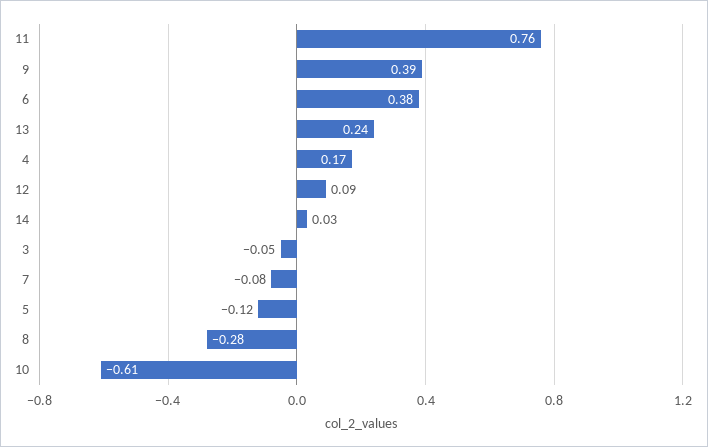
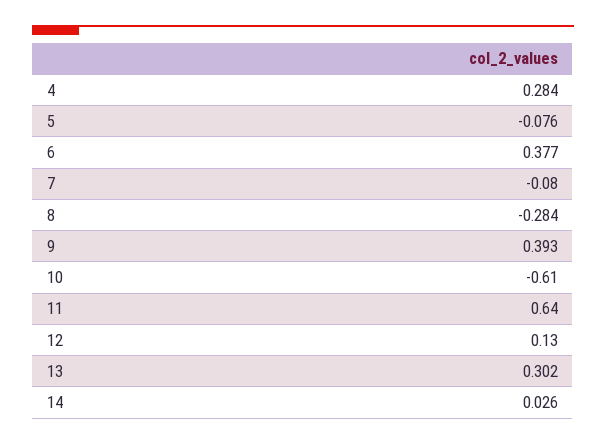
  {
-   "11": 0.76,
+   "11": 0.64,
    "9": 0.393,
    "6": 0.377,
-   "13": 0.24,
+   "13": 0.302,
-   "4": 0.17,
+   "4": 0.284,
-   "12": 0.09,
+   "12": 0.13,
    "14": 0.026,
-   "3": -0.05,
    "7": -0.08,
-   "5": -0.12,
+   "5": -0.076,
    "8": -0.284,
    "10": -0.61
  }

